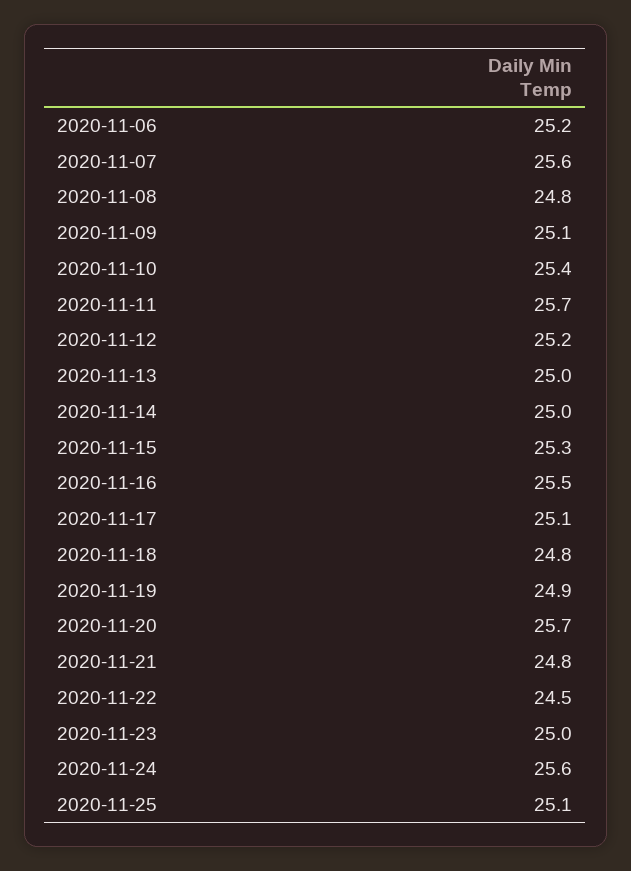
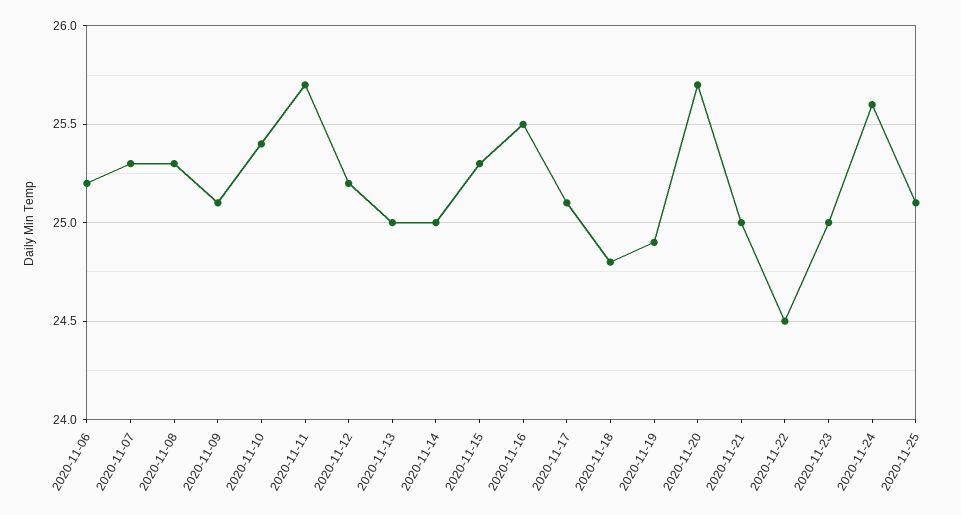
  {
    "2020-11-06": 25.2,
-   "2020-11-07": 25.6,
+   "2020-11-07": 25.3,
-   "2020-11-08": 24.8,
+   "2020-11-08": 25.3,
    "2020-11-09": 25.1,
    "2020-11-10": 25.4,
    "2020-11-11": 25.7,
    "2020-11-12": 25.2,
    "2020-11-13": 25,
    "2020-11-14": 25,
    "2020-11-15": 25.3,
    "2020-11-16": 25.5,
    "2020-11-17": 25.1,
    "2020-11-18": 24.8,
    "2020-11-19": 24.9,
    "2020-11-20": 25.7,
-   "2020-11-21": 24.8,
+   "2020-11-21": 25,
    "2020-11-22": 24.5,
    "2020-11-23": 25,
    "2020-11-24": 25.6,
    "2020-11-25": 25.1
  }

